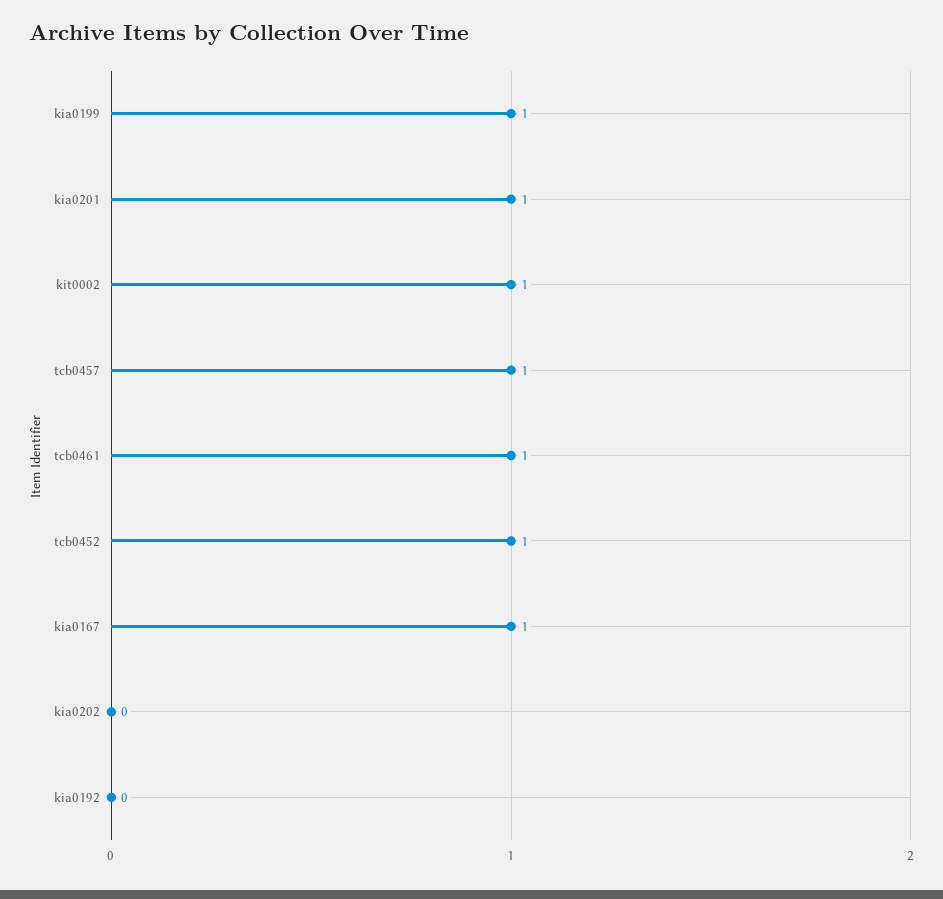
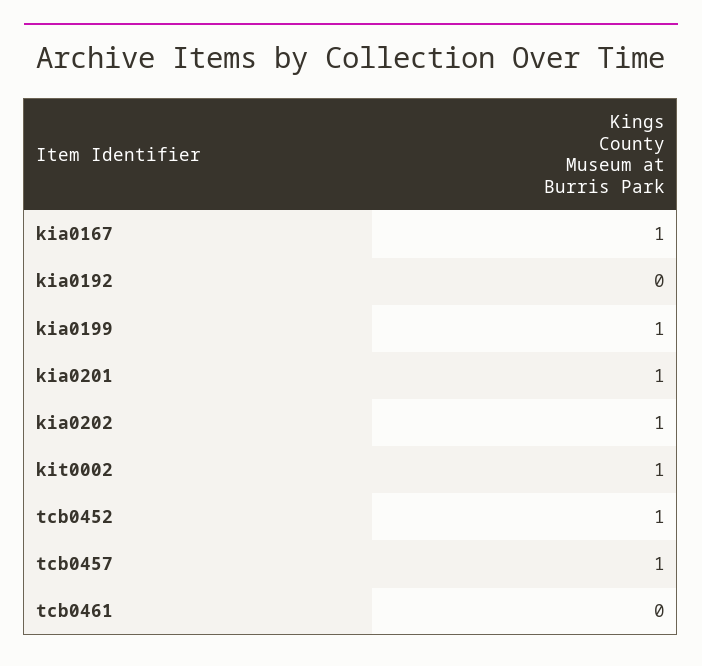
  {
    "kia0199": 1,
    "kia0201": 1,
    "kit0002": 1,
    "tcb0457": 1,
-   "tcb0461": 1,
+   "tcb0461": 0,
    "tcb0452": 1,
    "kia0167": 1,
-   "kia0202": 0,
+   "kia0202": 1,
    "kia0192": 0
  }

